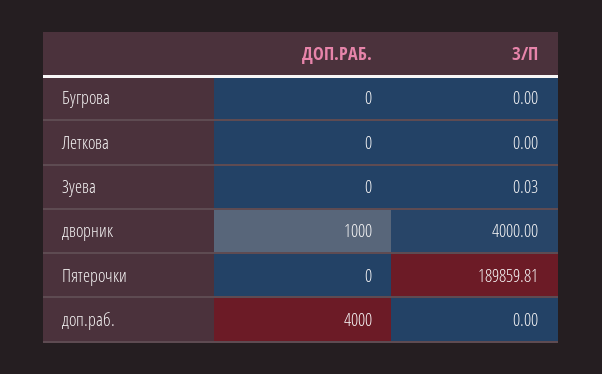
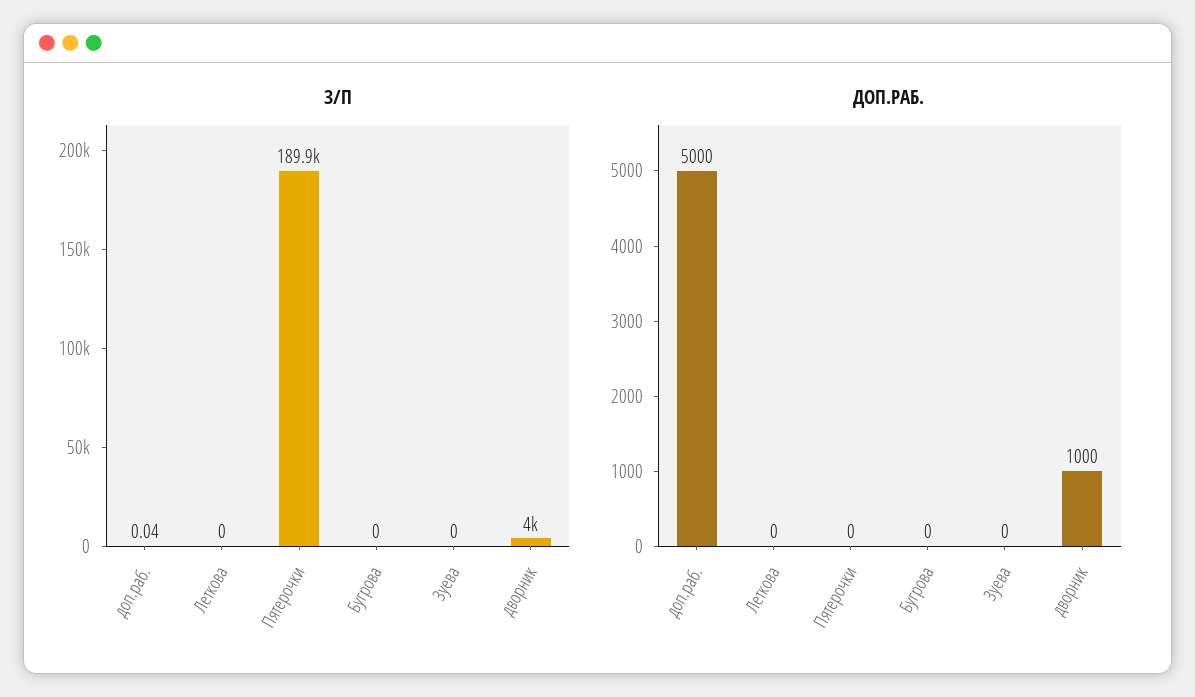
  {
    "ДОП.РАБ.": {
      "Бугрова": 0,
      "Леткова": 0,
      "Зуева": 0,
      "дворник": 1000,
      "Пятерочки": 0,
-     "доп.раб.": 4000
+     "доп.раб.": 5000
    },
    "З/П": {
      "Бугрова": 0,
      "Леткова": 0,
-     "Зуева": 0.03,
+     "Зуева": 0,
      "дворник": 4000,
      "Пятерочки": 189859.81,
-     "доп.раб.": 0
+     "доп.раб.": 0.04
    }
  }

